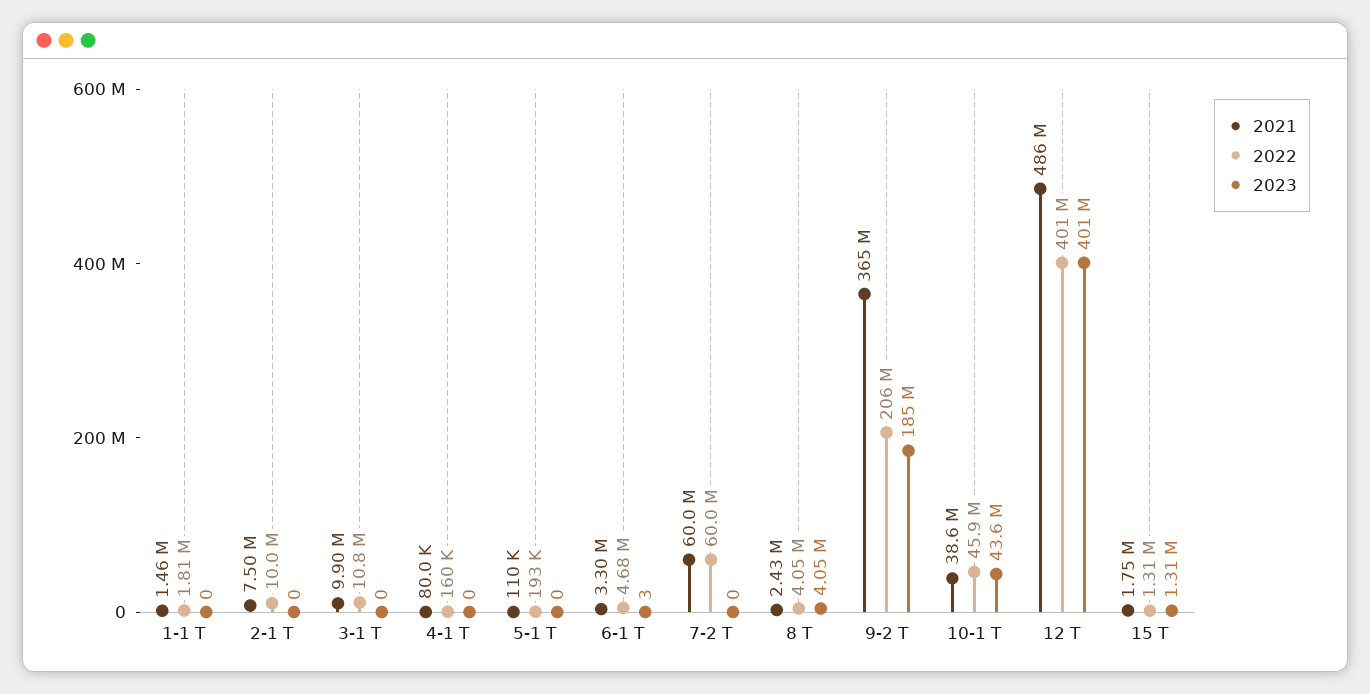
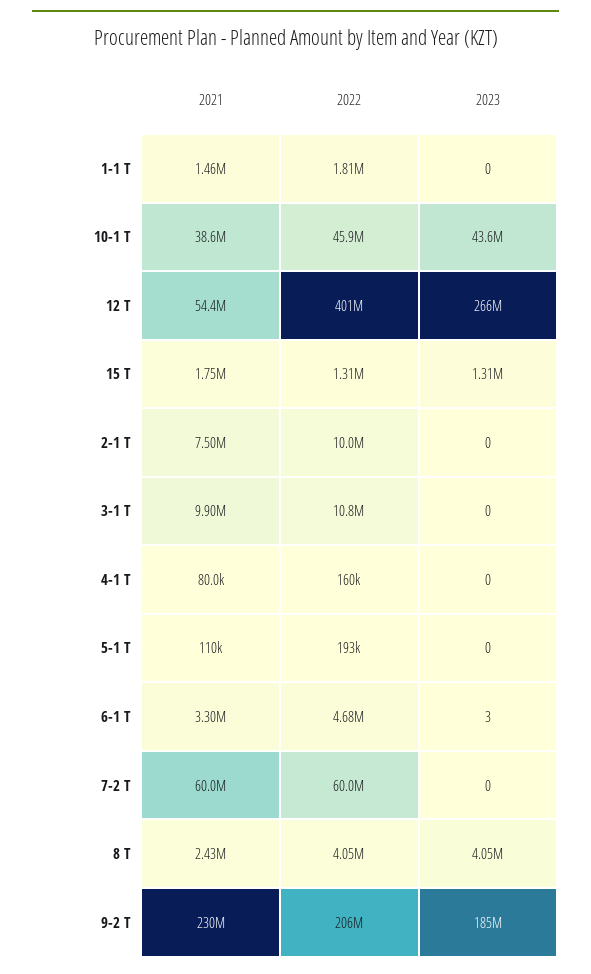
  {
    "2021": {
      "1-1 Т": 1460000,
      "2-1 Т": 7500000,
      "3-1 Т": 9900000,
      "4-1 Т": 80000,
      "5-1 Т": 110000,
      "6-1 Т": 3300000,
      "7-2 Т": 60000000,
      "8 Т": 2430000,
-     "9-2 Т": 365000000,
+     "9-2 Т": 230000000,
      "10-1 Т": 38600000,
-     "12 Т": 486000000,
+     "12 Т": 54400000,
      "15 Т": 1750000
    },
    "2022": {
      "1-1 Т": 1810000,
      "2-1 Т": 10000000,
      "3-1 Т": 10800000,
      "4-1 Т": 160000,
      "5-1 Т": 193000,
      "6-1 Т": 4680000,
      "7-2 Т": 60000000,
      "8 Т": 4050000,
      "9-2 Т": 206000000,
      "10-1 Т": 45900000,
      "12 Т": 401000000,
      "15 Т": 1310000
    },
    "2023": {
      "1-1 Т": 0,
      "2-1 Т": 0,
      "3-1 Т": 0,
      "4-1 Т": 0,
      "5-1 Т": 0,
      "6-1 Т": 3,
      "7-2 Т": 0,
      "8 Т": 4050000,
      "9-2 Т": 185000000,
      "10-1 Т": 43600000,
-     "12 Т": 401000000,
+     "12 Т": 266000000,
      "15 Т": 1310000
    }
  }

